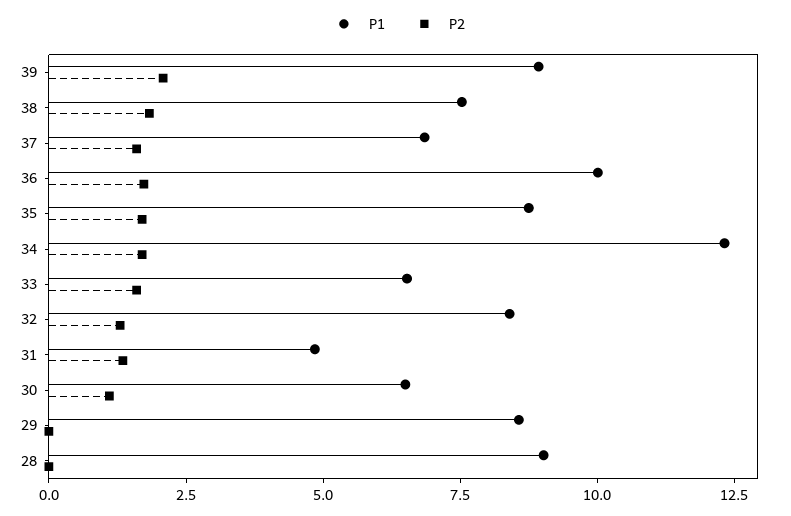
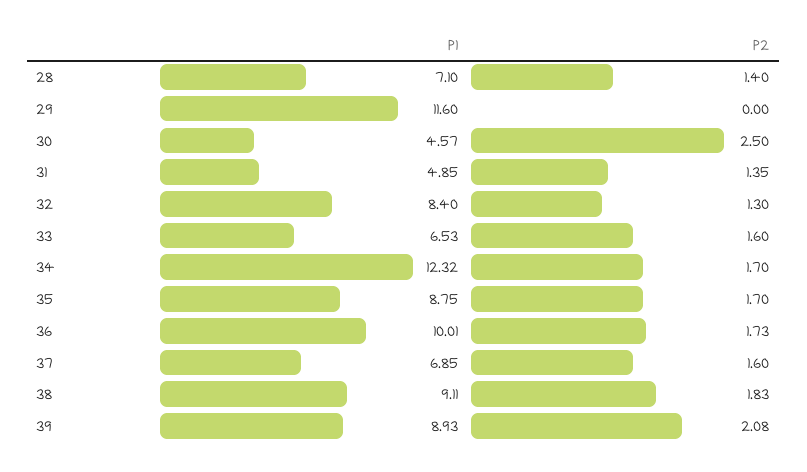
  {
    "P1": {
      "39": 8.93,
-     "38": 7.5,
+     "38": 9.11,
      "37": 6.85,
      "36": 10.01,
      "35": 8.75,
      "34": 12.32,
      "33": 6.53,
      "32": 8.4,
      "31": 4.85,
-     "30": 6.5,
+     "30": 4.57,
-     "29": 8.5,
+     "29": 11.6,
-     "28": 9
+     "28": 7.1
    },
    "P2": {
      "39": 2.08,
      "38": 1.83,
      "37": 1.6,
      "36": 1.73,
      "35": 1.7,
      "34": 1.7,
      "33": 1.6,
      "32": 1.3,
      "31": 1.35,
-     "30": 1,
+     "30": 2.5,
      "29": 0,
-     "28": 0
+     "28": 1.4
    }
  }

